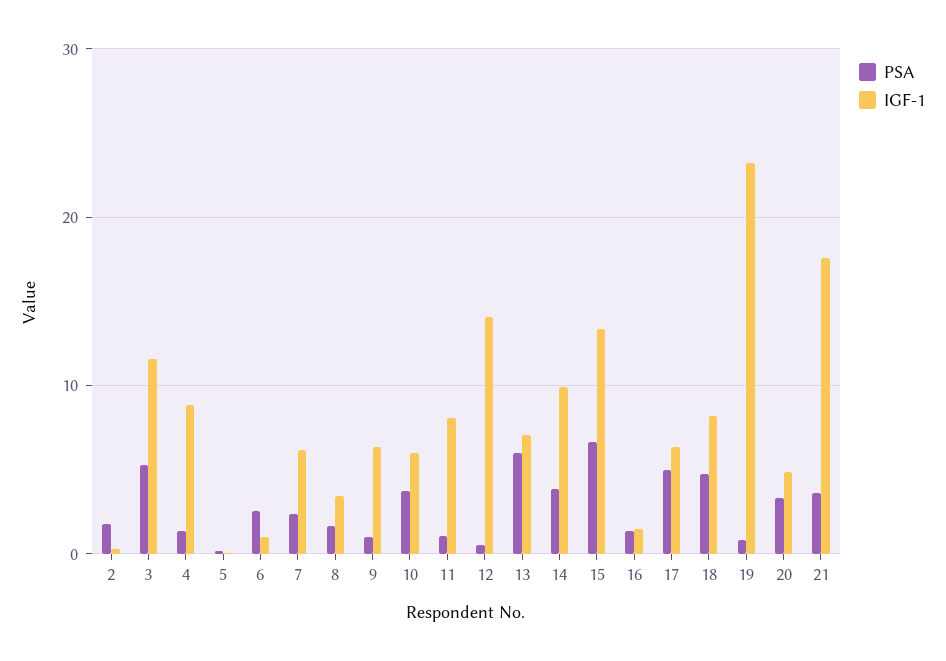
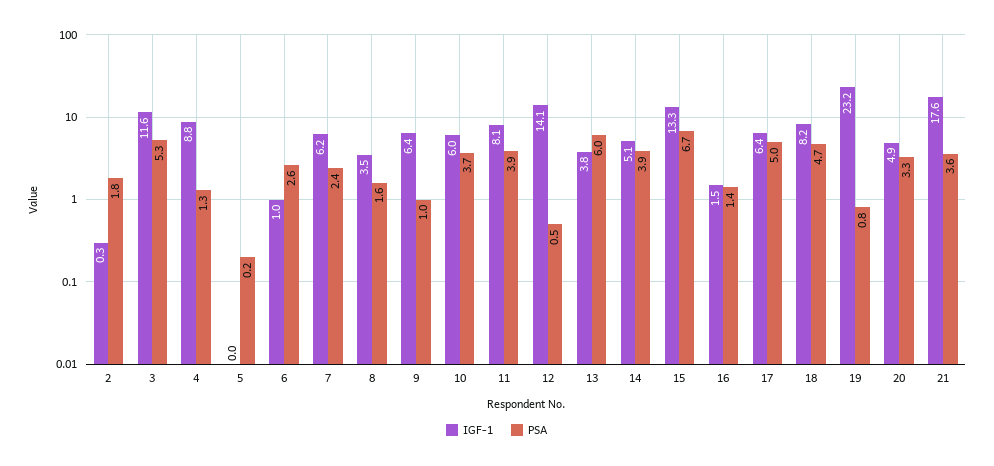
  {
    "PSA": {
      "2": 1.8,
      "3": 5.3,
      "4": 1.3,
      "5": 0.2,
      "6": 2.6,
      "7": 2.4,
      "8": 1.6,
      "9": 1,
      "10": 3.7,
-     "11": 1,
+     "11": 3.9,
      "12": 0.5,
      "13": 6,
      "14": 3.9,
      "15": 6.7,
      "16": 1.4,
      "17": 5,
      "18": 4.7,
      "19": 0.8,
      "20": 3.3,
      "21": 3.6
    },
    "IGF-1": {
      "2": 0.3,
      "3": 11.6,
      "4": 8.8,
      "5": 0,
      "6": 1,
      "7": 6.2,
      "8": 3.5,
      "9": 6.4,
      "10": 6,
      "11": 8.1,
      "12": 14.1,
-     "13": 7,
+     "13": 3.8,
-     "14": 10,
+     "14": 5.1,
      "15": 13.3,
      "16": 1.5,
      "17": 6.4,
      "18": 8.2,
      "19": 23.2,
      "20": 4.9,
      "21": 17.6
    }
  }

